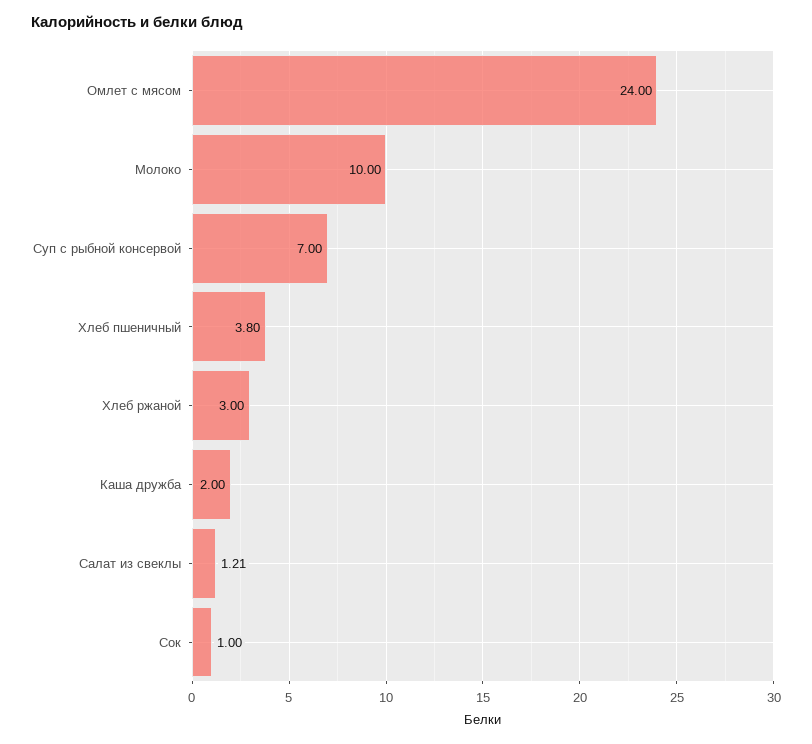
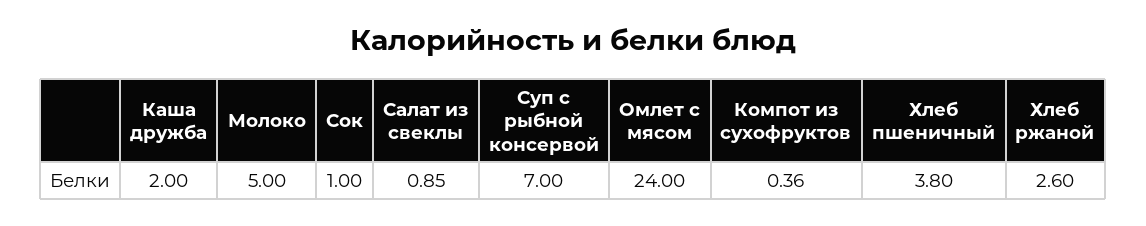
  {
    "Омлет с мясом": 24,
-   "Молоко": 10,
+   "Молоко": 5,
    "Суп с рыбной консервой": 7,
    "Хлеб пшеничный": 3.8,
-   "Хлеб ржаной": 3,
+   "Хлеб ржаной": 2.6,
    "Каша дружба": 2,
-   "Салат из свеклы": 1.21,
+   "Салат из свеклы": 0.85,
-   "Сок": 1
+   "Сок": 1,
+   "Компот из сухофруктов": 0.36
  }

